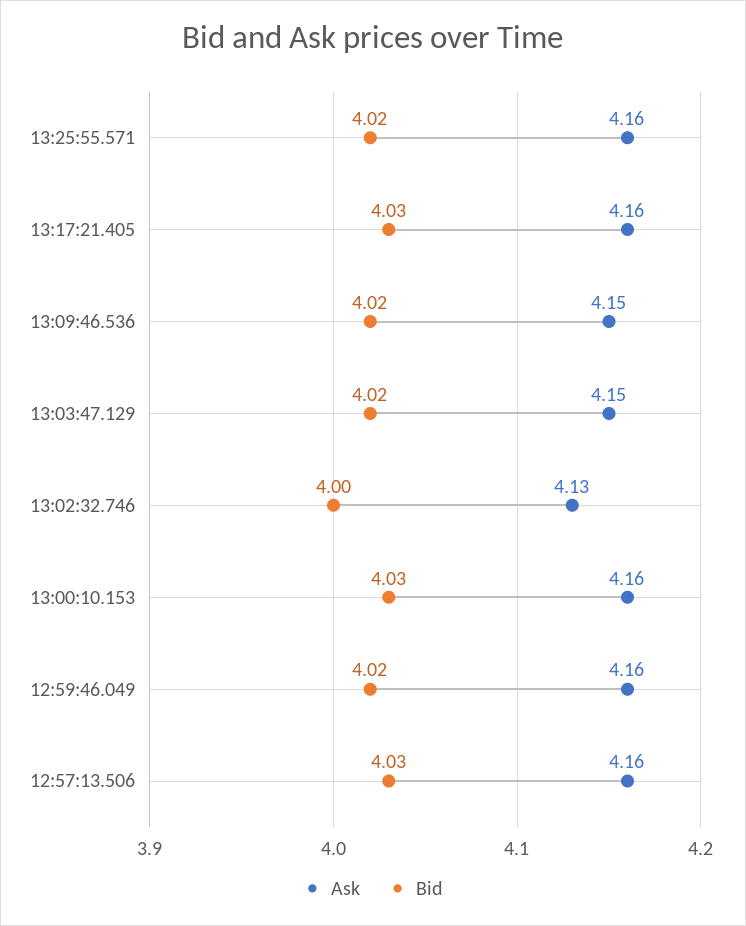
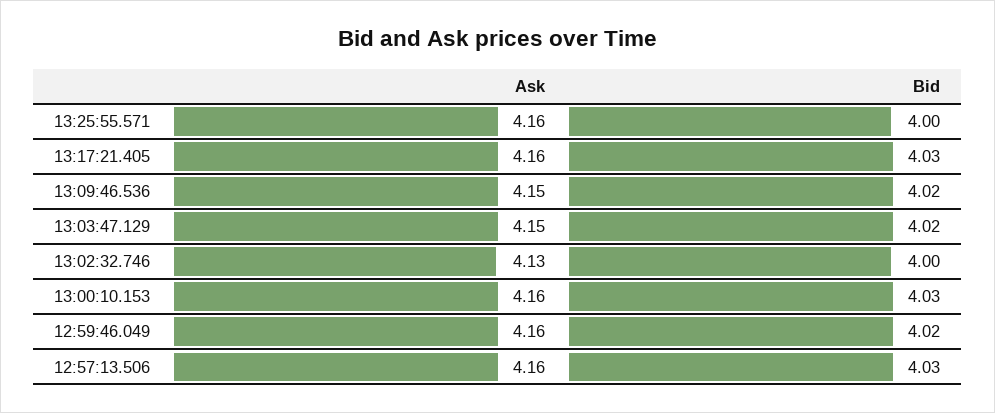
  {
    "Ask": {
      "13:25:55.571": 4.16,
      "13:17:21.405": 4.16,
      "13:09:46.536": 4.15,
      "13:03:47.129": 4.15,
      "13:02:32.746": 4.13,
      "13:00:10.153": 4.16,
      "12:59:46.049": 4.16,
      "12:57:13.506": 4.16
    },
    "Bid": {
-     "13:25:55.571": 4.02,
+     "13:25:55.571": 4,
      "13:17:21.405": 4.03,
      "13:09:46.536": 4.02,
      "13:03:47.129": 4.02,
      "13:02:32.746": 4,
      "13:00:10.153": 4.03,
      "12:59:46.049": 4.02,
      "12:57:13.506": 4.03
    }
  }

